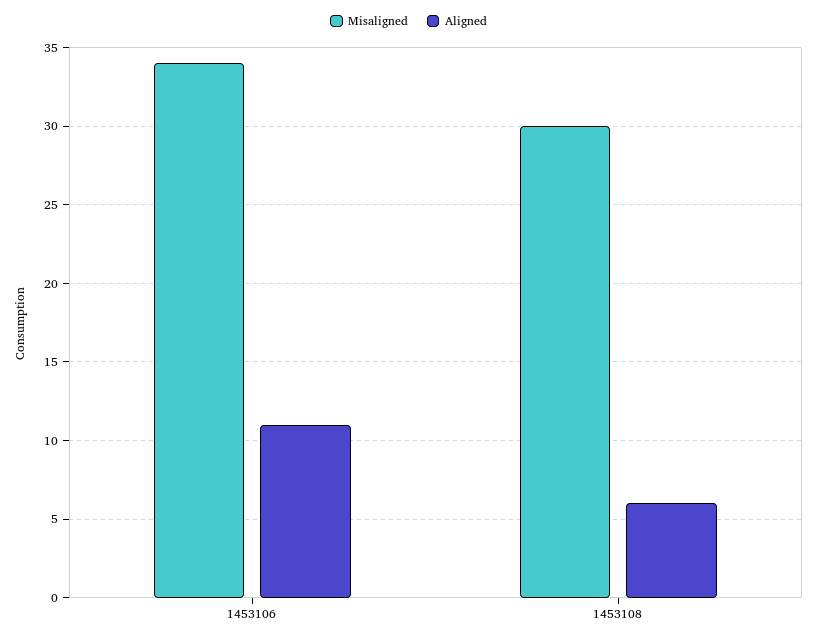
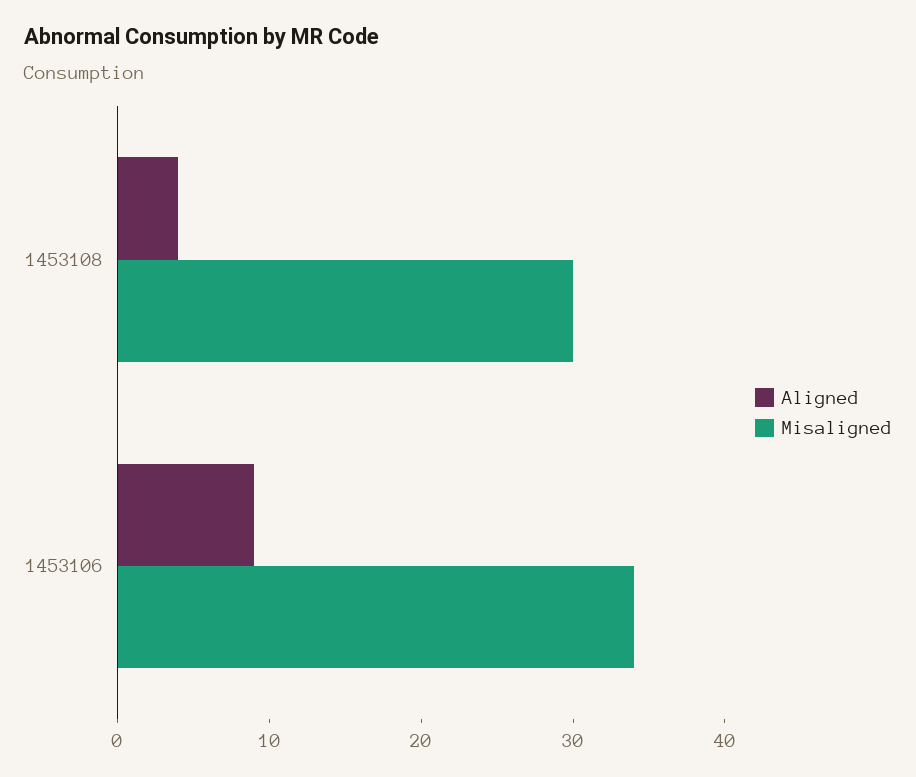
  {
    "Misaligned": {
      "1453106": 34,
      "1453108": 30
    },
    "Aligned": {
-     "1453106": 11,
+     "1453106": 9,
-     "1453108": 6
+     "1453108": 4
    }
  }

